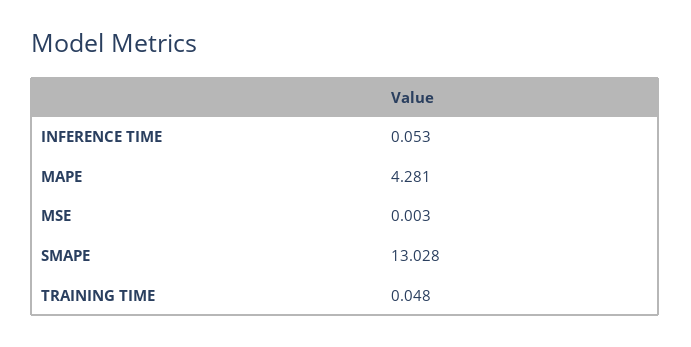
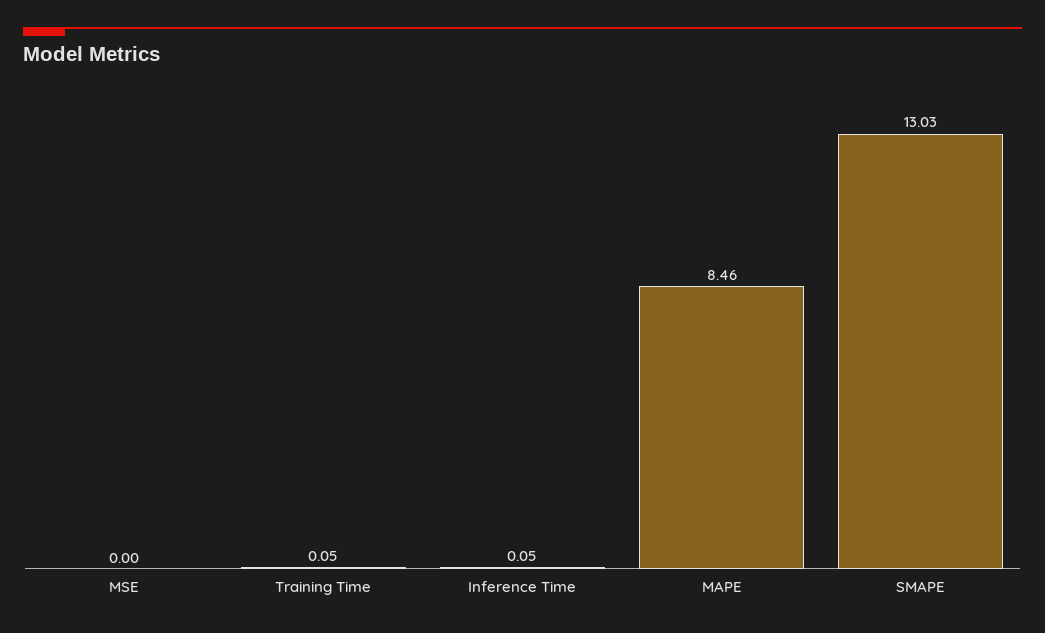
  {
    "INFERENCE TIME": 0.053,
-   "MAPE": 4.281,
+   "MAPE": 8.46,
    "MSE": 0.003,
    "SMAPE": 13.028,
    "TRAINING TIME": 0.048
  }

